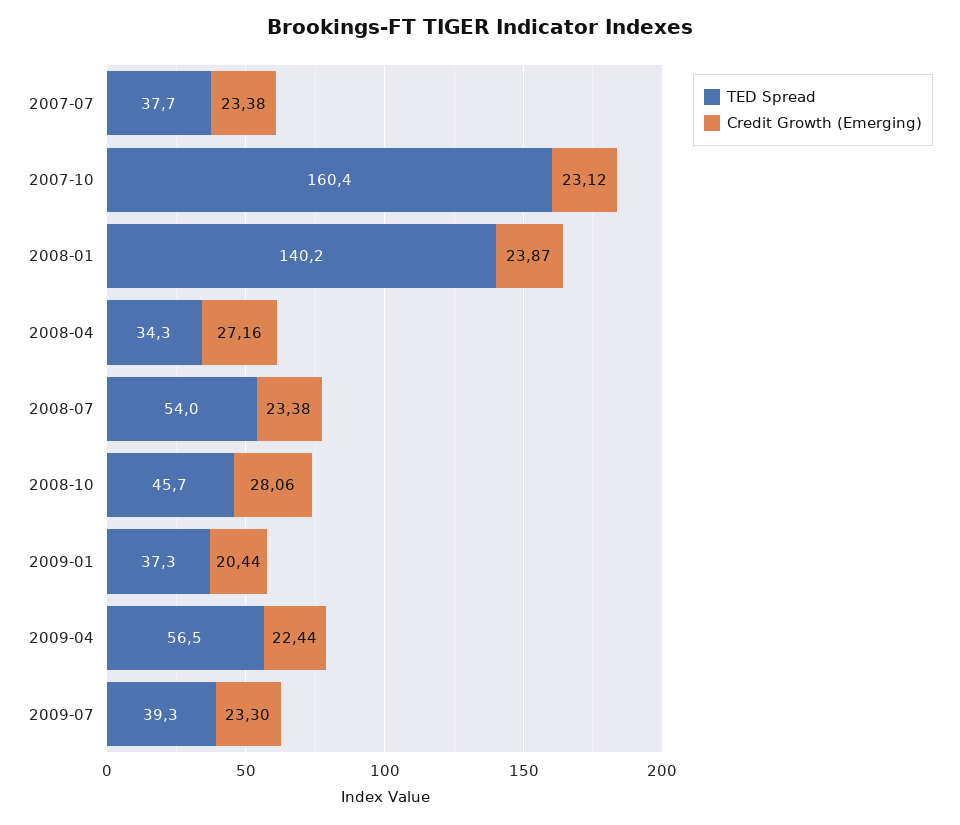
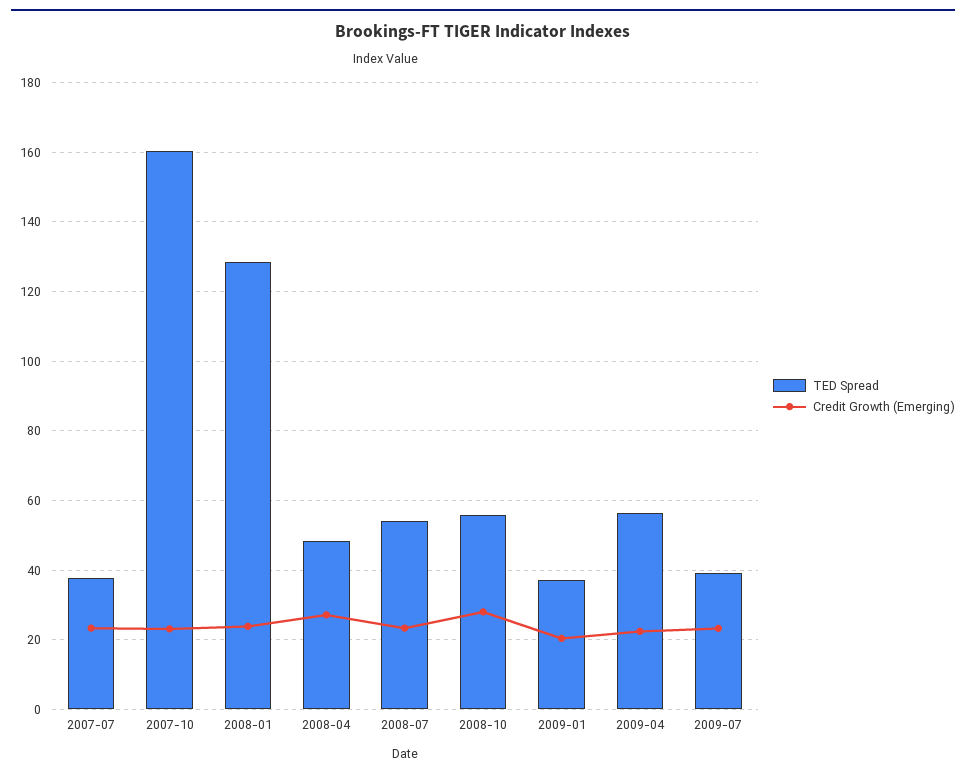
  {
    "TED Spread": {
      "2007-07": 37.7,
      "2007-10": 160.4,
-     "2008-01": 140.2,
+     "2008-01": 128,
-     "2008-04": 34.3,
+     "2008-04": 48,
      "2008-07": 54,
-     "2008-10": 45.7,
+     "2008-10": 56,
      "2009-01": 37.3,
      "2009-04": 56.5,
      "2009-07": 39.3
    },
    "Credit Growth (Emerging)": {
      "2007-07": 23.38,
      "2007-10": 23.12,
      "2008-01": 23.87,
      "2008-04": 27.16,
      "2008-07": 23.38,
      "2008-10": 28.06,
      "2009-01": 20.44,
      "2009-04": 22.44,
      "2009-07": 23.3
    }
  }

